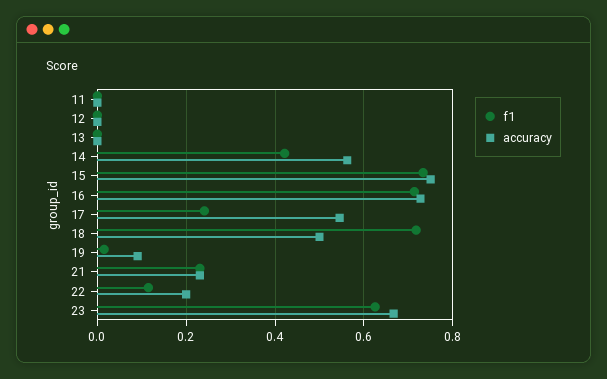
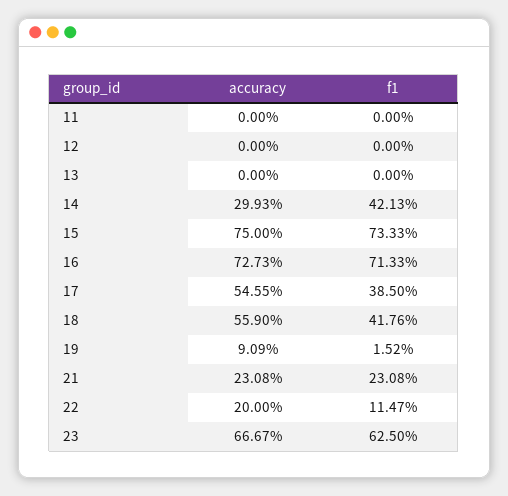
  {
    "f1": {
      "11": 0,
      "12": 0,
      "13": 0,
      "14": 0.4213,
      "15": 0.7333,
      "16": 0.7133,
-     "17": 0.24,
+     "17": 0.385,
-     "18": 0.72,
+     "18": 0.4176,
      "19": 0.0152,
      "21": 0.2308,
      "22": 0.1147,
      "23": 0.625
    },
    "accuracy": {
      "11": 0,
      "12": 0,
      "13": 0,
-     "14": 0.56,
+     "14": 0.2993,
      "15": 0.75,
      "16": 0.7273,
      "17": 0.5455,
-     "18": 0.5,
+     "18": 0.559,
      "19": 0.0909,
      "21": 0.2308,
      "22": 0.2,
      "23": 0.6667
    }
  }

